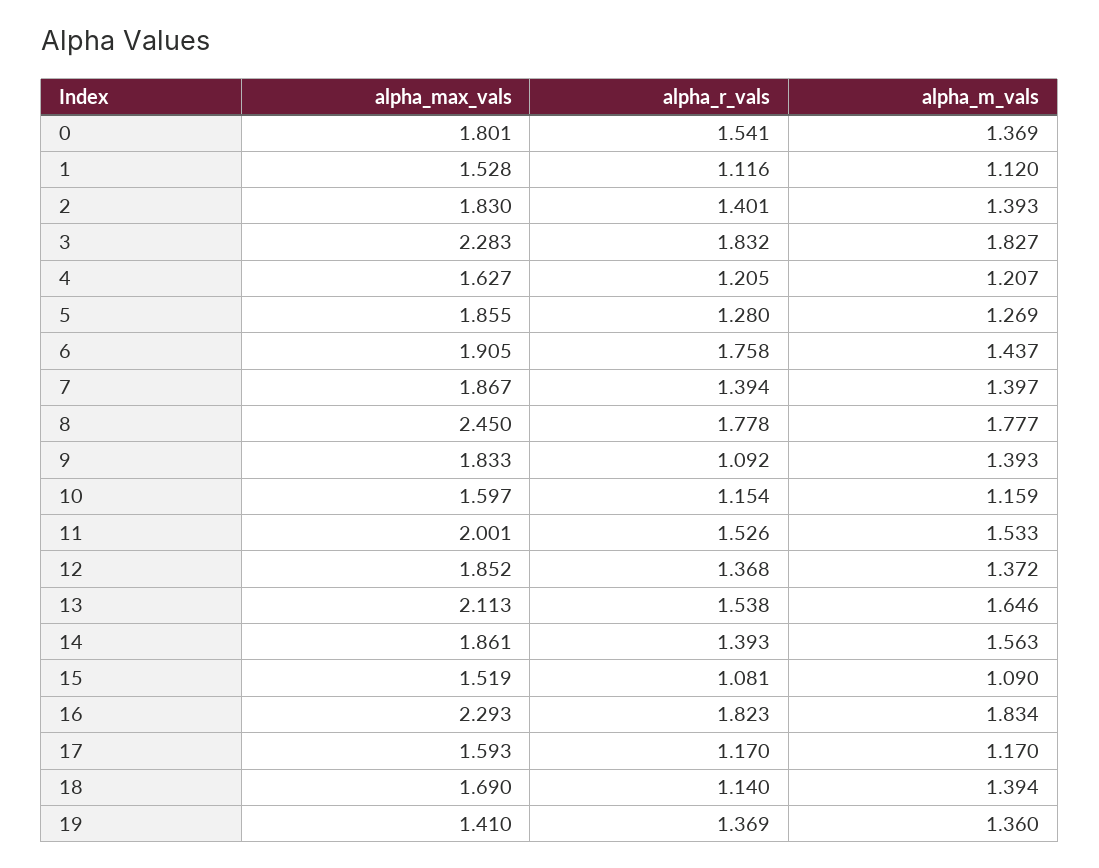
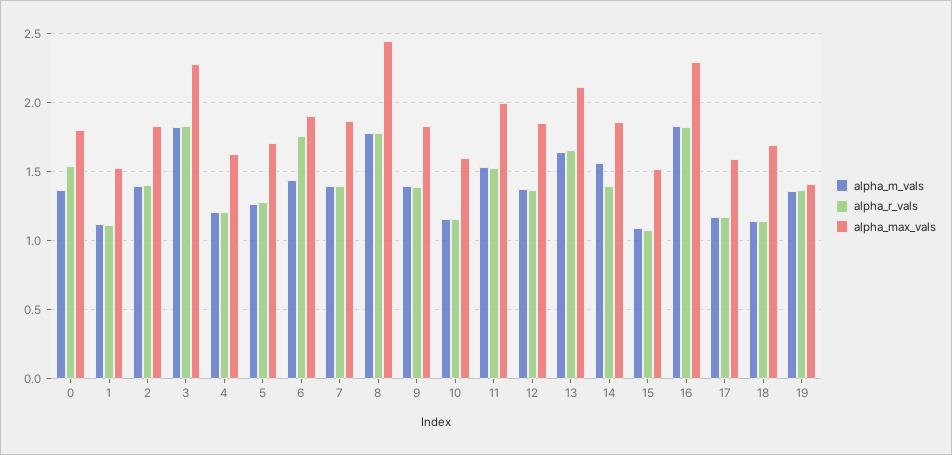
  {
    "alpha_max_vals": {
      "0": 1.801,
      "1": 1.528,
      "2": 1.83,
      "3": 2.283,
      "4": 1.627,
-     "5": 1.855,
+     "5": 1.7,
      "6": 1.905,
      "7": 1.867,
      "8": 2.45,
      "9": 1.833,
      "10": 1.597,
      "11": 2.001,
      "12": 1.852,
      "13": 2.113,
      "14": 1.861,
      "15": 1.519,
      "16": 2.293,
      "17": 1.593,
      "18": 1.69,
      "19": 1.41
    },
    "alpha_r_vals": {
      "0": 1.541,
      "1": 1.116,
      "2": 1.401,
      "3": 1.832,
      "4": 1.205,
      "5": 1.28,
      "6": 1.758,
      "7": 1.394,
      "8": 1.778,
-     "9": 1.092,
+     "9": 1.4,
      "10": 1.154,
      "11": 1.526,
      "12": 1.368,
-     "13": 1.538,
+     "13": 1.65,
      "14": 1.393,
      "15": 1.081,
      "16": 1.823,
      "17": 1.17,
      "18": 1.14,
      "19": 1.369
    },
    "alpha_m_vals": {
      "0": 1.369,
      "1": 1.12,
      "2": 1.393,
      "3": 1.827,
      "4": 1.207,
      "5": 1.269,
      "6": 1.437,
      "7": 1.397,
      "8": 1.777,
      "9": 1.393,
      "10": 1.159,
      "11": 1.533,
      "12": 1.372,
      "13": 1.646,
      "14": 1.563,
      "15": 1.09,
      "16": 1.834,
      "17": 1.17,
-     "18": 1.394,
+     "18": 1.15,
      "19": 1.36
    }
  }

